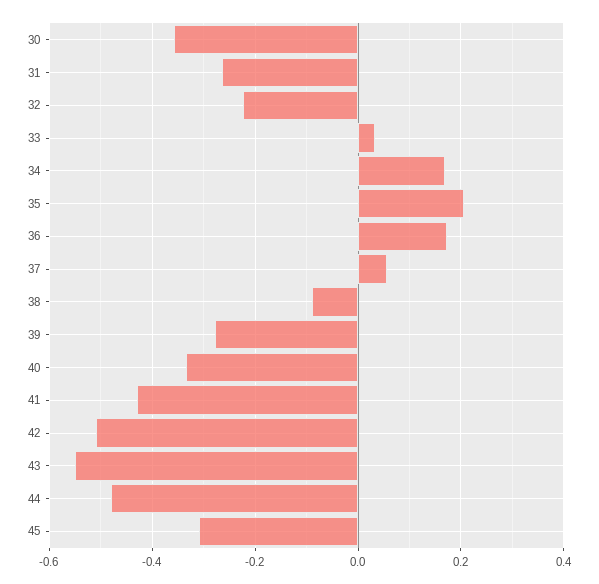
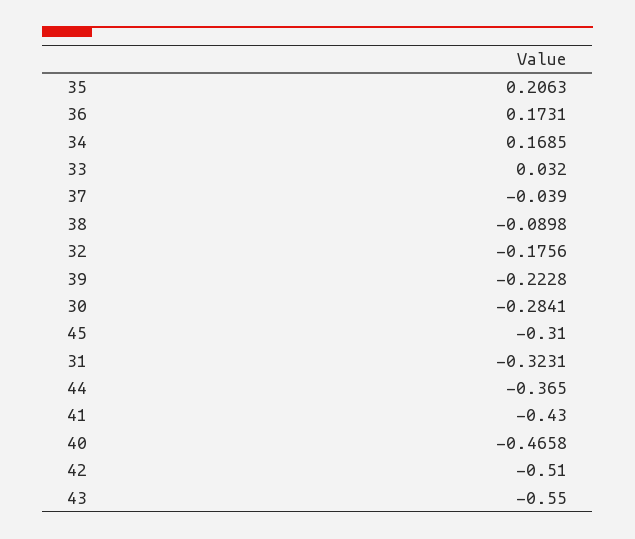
  {
-   "30": -0.36,
+   "30": -0.2841,
-   "31": -0.26,
+   "31": -0.3231,
-   "32": -0.22,
+   "32": -0.1756,
    "33": 0.032,
    "34": 0.1685,
    "35": 0.2063,
    "36": 0.1731,
-   "37": 0.06,
+   "37": -0.039,
    "38": -0.0898,
-   "39": -0.28,
+   "39": -0.2228,
-   "40": -0.34,
+   "40": -0.4658,
    "41": -0.43,
    "42": -0.51,
    "43": -0.55,
-   "44": -0.48,
+   "44": -0.365,
    "45": -0.31
  }

